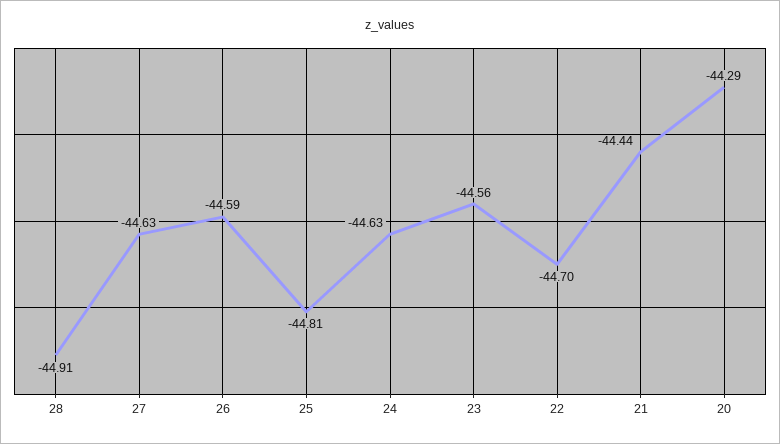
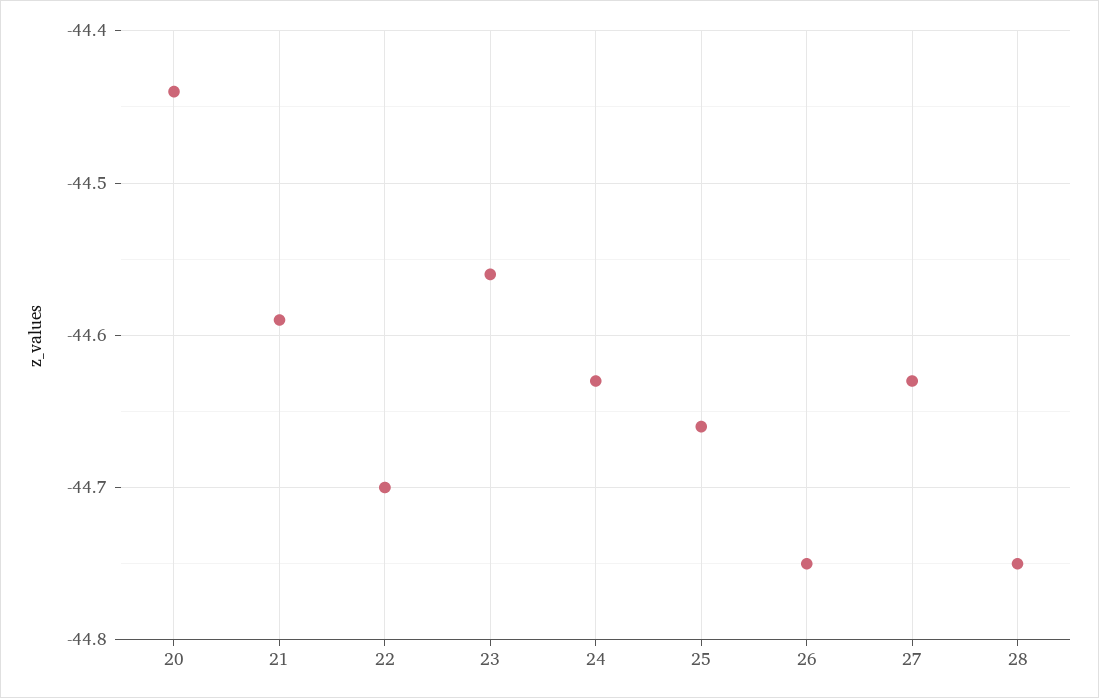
  {
-   "28": -44.91,
+   "28": -44.75,
    "27": -44.63,
-   "26": -44.59,
+   "26": -44.75,
-   "25": -44.81,
+   "25": -44.66,
    "24": -44.63,
    "23": -44.56,
    "22": -44.7,
-   "21": -44.44,
+   "21": -44.59,
-   "20": -44.29
+   "20": -44.44
  }

